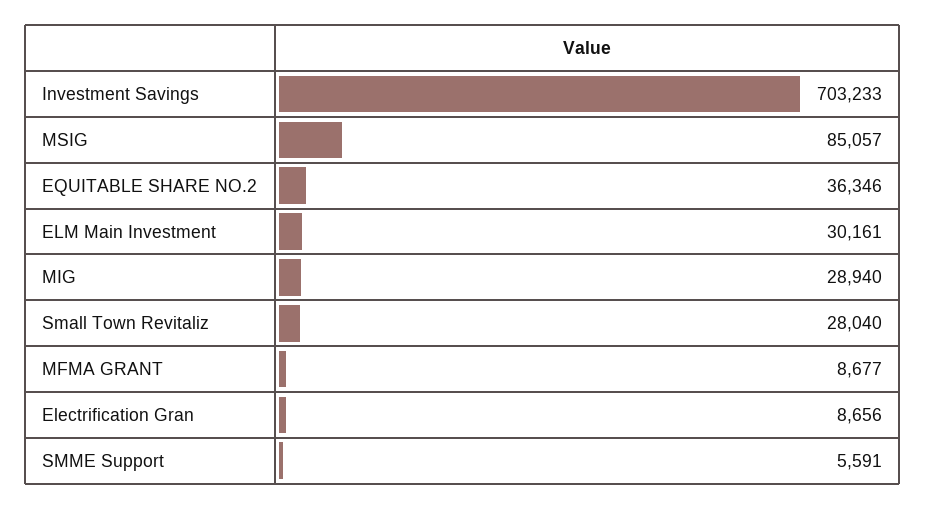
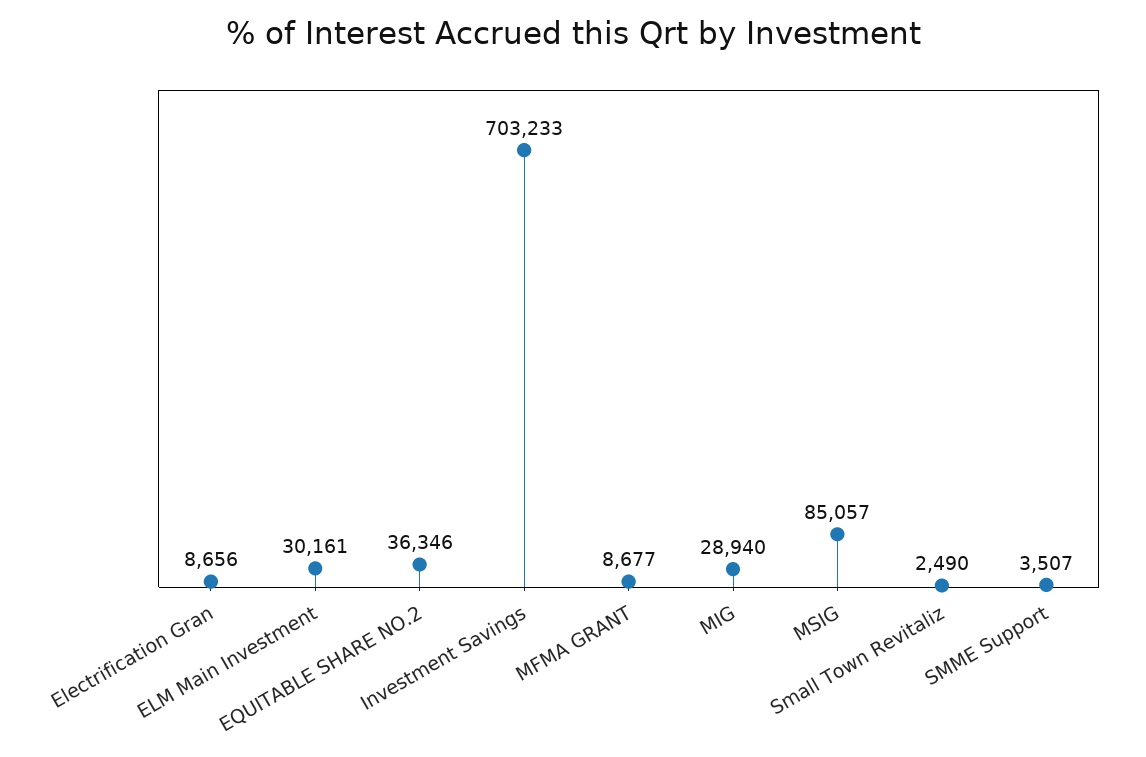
  {
    "Investment Savings": 703233,
    "MSIG": 85057,
    "EQUITABLE SHARE NO.2": 36346,
    "ELM Main Investment": 30161,
    "MIG": 28940,
-   "Small Town Revitaliz": 28040,
+   "Small Town Revitaliz": 2490,
    "MFMA GRANT": 8677,
    "Electrification Gran": 8656,
-   "SMME Support": 5591
+   "SMME Support": 3507
  }

